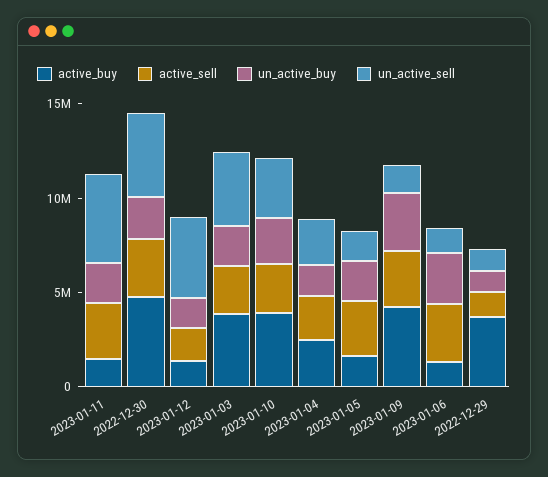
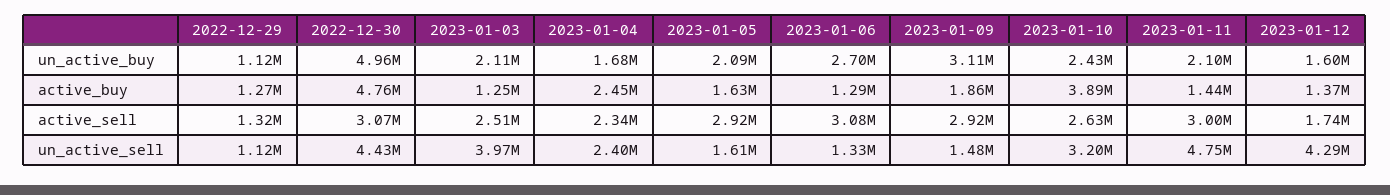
  {
    "active_buy": {
      "2023-01-11": 1440000,
      "2022-12-30": 4760000,
      "2023-01-12": 1370000,
-     "2023-01-03": 4000000,
+     "2023-01-03": 1250000,
      "2023-01-10": 3890000,
      "2023-01-04": 2450000,
      "2023-01-05": 1630000,
-     "2023-01-09": 4000000,
+     "2023-01-09": 1860000,
      "2023-01-06": 1290000,
-     "2022-12-29": 4000000
+     "2022-12-29": 1270000
    },
    "active_sell": {
      "2023-01-11": 3000000,
      "2022-12-30": 3070000,
      "2023-01-12": 1740000,
      "2023-01-03": 2510000,
      "2023-01-10": 2630000,
      "2023-01-04": 2340000,
      "2023-01-05": 2920000,
      "2023-01-09": 2920000,
      "2023-01-06": 3080000,
      "2022-12-29": 1320000
    },
    "un_active_buy": {
      "2023-01-11": 2100000,
-     "2022-12-30": 2000000,
+     "2022-12-30": 4960000,
      "2023-01-12": 1600000,
      "2023-01-03": 2110000,
      "2023-01-10": 2430000,
      "2023-01-04": 1680000,
      "2023-01-05": 2090000,
      "2023-01-09": 3110000,
      "2023-01-06": 2700000,
      "2022-12-29": 1120000
    },
    "un_active_sell": {
      "2023-01-11": 4750000,
      "2022-12-30": 4430000,
      "2023-01-12": 4290000,
      "2023-01-03": 3970000,
      "2023-01-10": 3200000,
      "2023-01-04": 2400000,
      "2023-01-05": 1610000,
      "2023-01-09": 1480000,
      "2023-01-06": 1330000,
      "2022-12-29": 1120000
    }
  }

